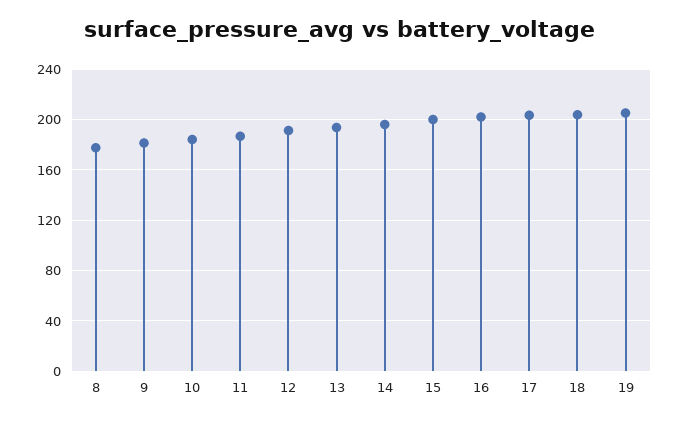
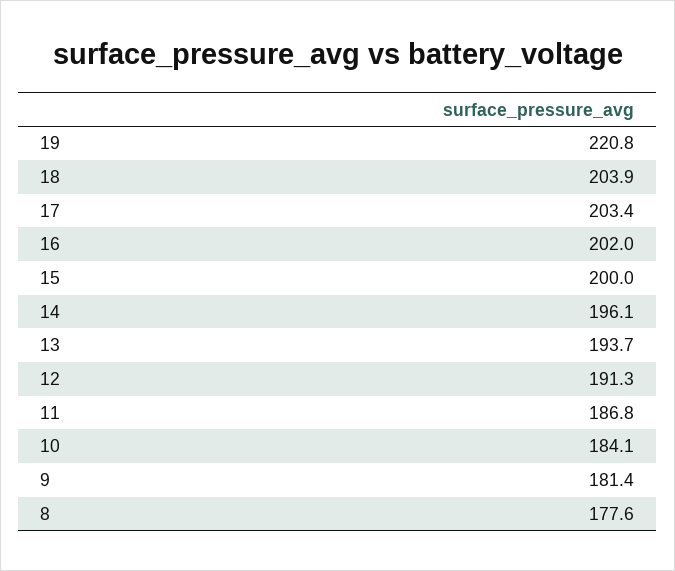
  {
    "8": 177.6,
    "9": 181.4,
    "10": 184.1,
    "11": 186.8,
    "12": 191.3,
    "13": 193.7,
    "14": 196.1,
    "15": 200,
    "16": 202,
    "17": 203.4,
    "18": 203.9,
-   "19": 205
+   "19": 220.8
  }

